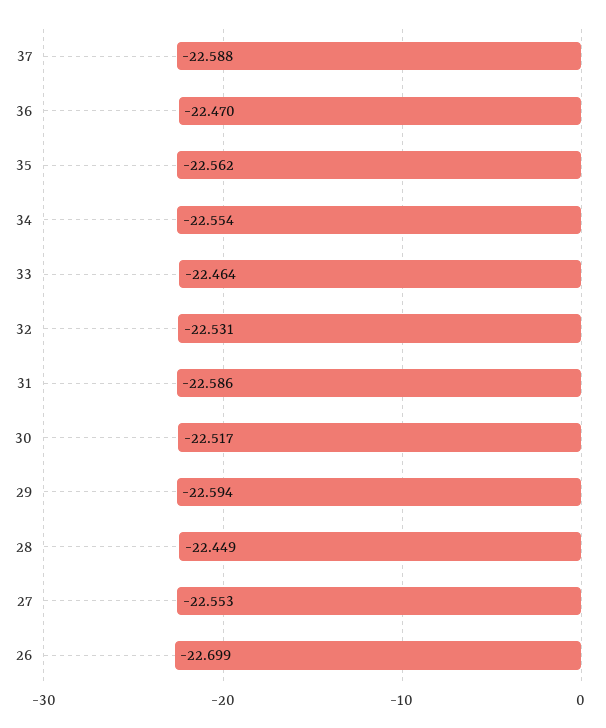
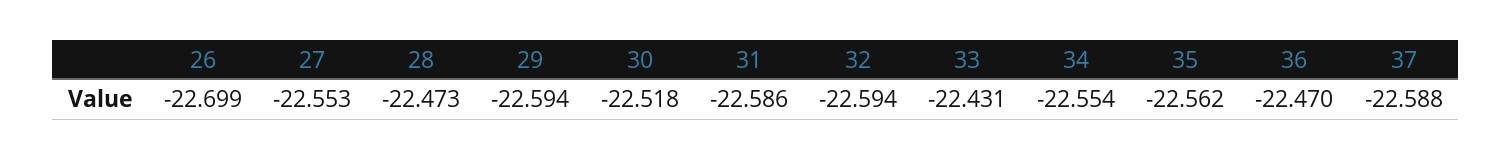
  {
    "37": -22.588,
    "36": -22.47,
    "35": -22.562,
    "34": -22.554,
-   "33": -22.464,
+   "33": -22.431,
-   "32": -22.531,
+   "32": -22.594,
    "31": -22.586,
-   "30": -22.517,
+   "30": -22.518,
    "29": -22.594,
-   "28": -22.449,
+   "28": -22.473,
    "27": -22.553,
    "26": -22.699
  }

